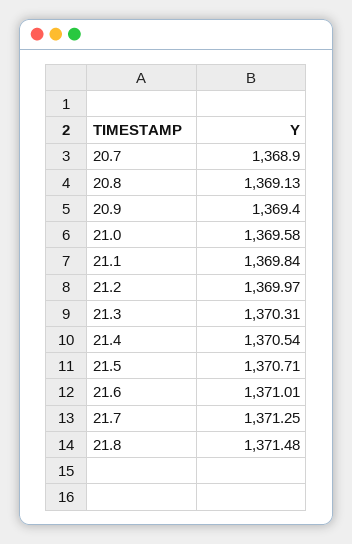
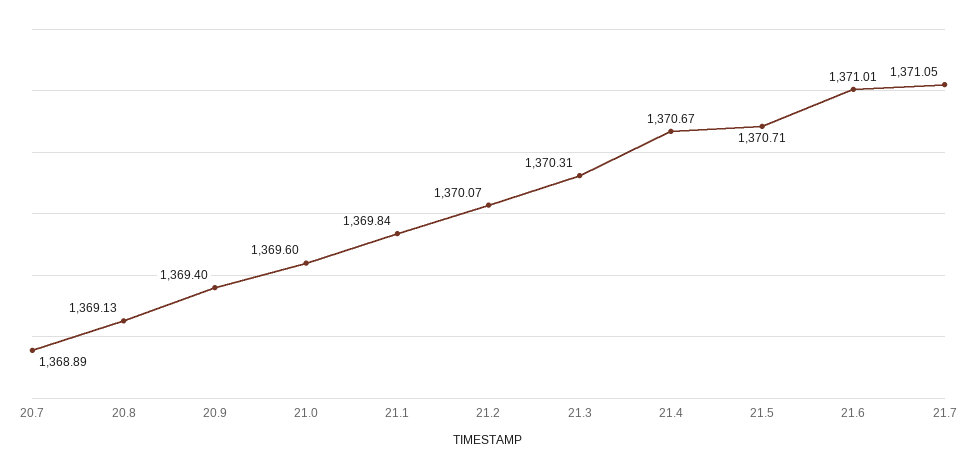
  {
-   "20.7": 1368.9,
+   "20.7": 1368.89,
    "20.8": 1369.13,
    "20.9": 1369.4,
-   "21.0": 1369.58,
+   "21.0": 1369.6,
    "21.1": 1369.84,
-   "21.2": 1369.97,
+   "21.2": 1370.07,
    "21.3": 1370.31,
-   "21.4": 1370.54,
+   "21.4": 1370.67,
    "21.5": 1370.71,
    "21.6": 1371.01,
-   "21.7": 1371.25,
+   "21.7": 1371.05
-   "21.8": 1371.48
  }

